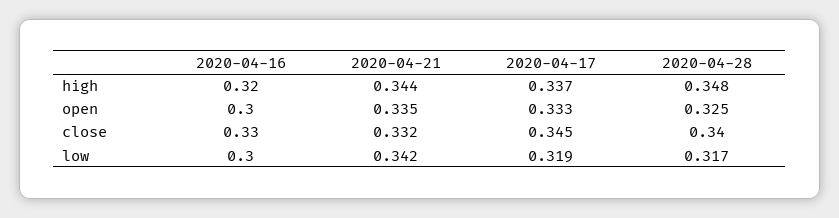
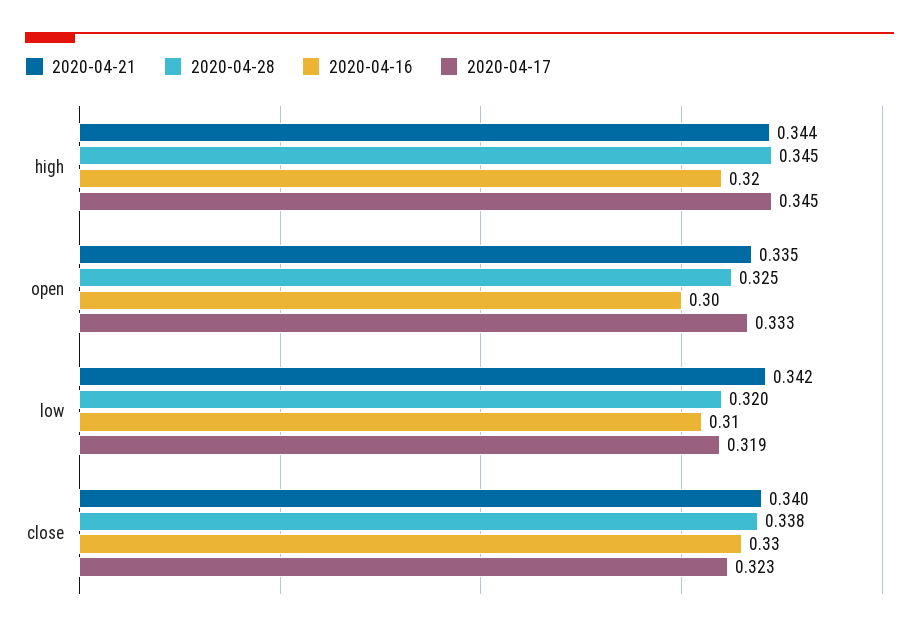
  {
    "2020-04-16": {
      "high": 0.32,
      "open": 0.3,
      "close": 0.33,
-     "low": 0.3
+     "low": 0.31
    },
    "2020-04-21": {
      "high": 0.344,
      "open": 0.335,
-     "close": 0.332,
+     "close": 0.34,
      "low": 0.342
    },
    "2020-04-17": {
-     "high": 0.337,
+     "high": 0.345,
      "open": 0.333,
-     "close": 0.345,
+     "close": 0.323,
      "low": 0.319
    },
    "2020-04-28": {
-     "high": 0.348,
+     "high": 0.345,
      "open": 0.325,
-     "close": 0.34,
+     "close": 0.338,
-     "low": 0.317
+     "low": 0.32
    }
  }

